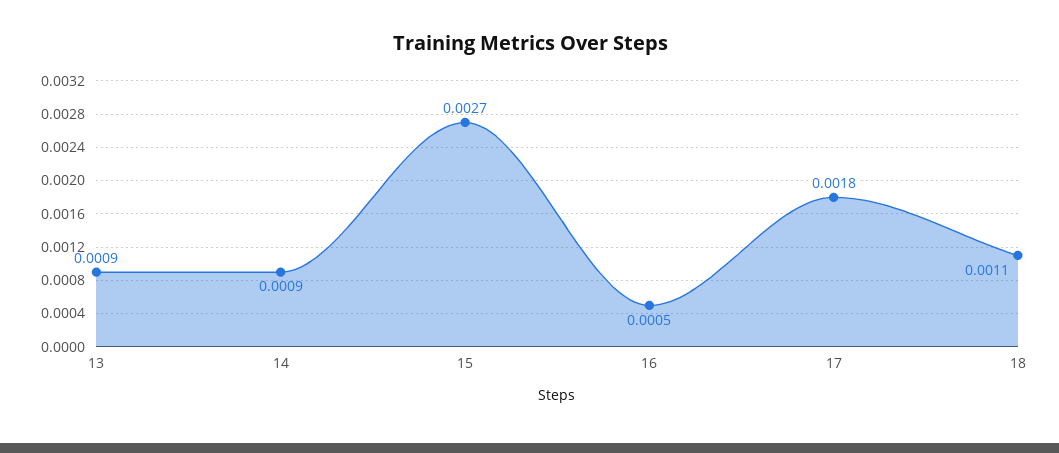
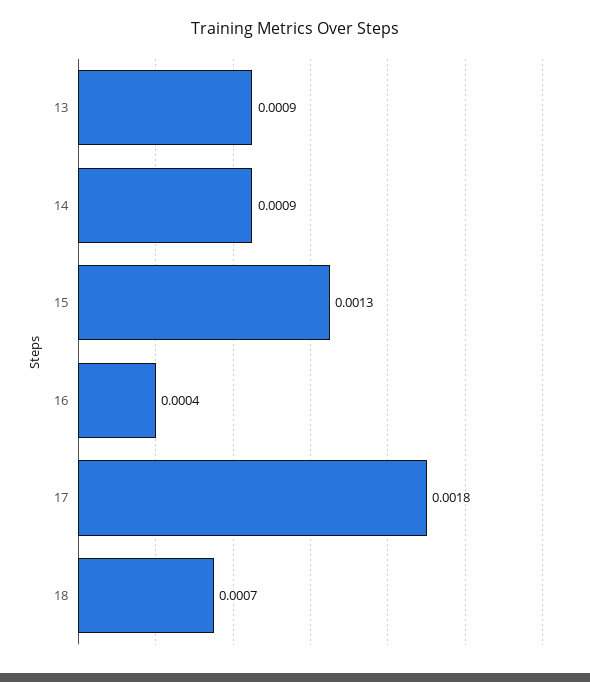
  {
    "13": 0.0009,
    "14": 0.0009,
-   "15": 0.0027,
+   "15": 0.0013,
-   "16": 0.0005,
+   "16": 0.0004,
    "17": 0.0018,
-   "18": 0.0011
+   "18": 0.0007
  }

